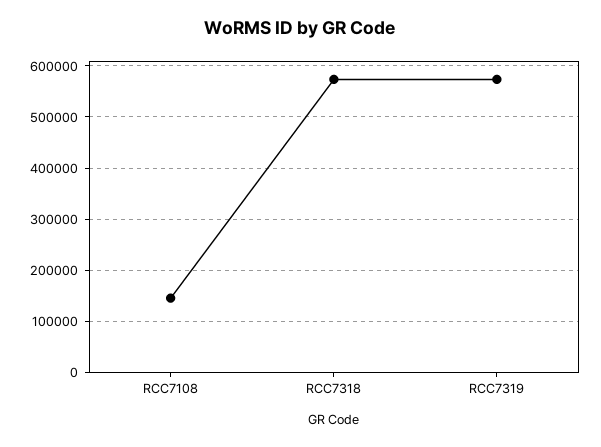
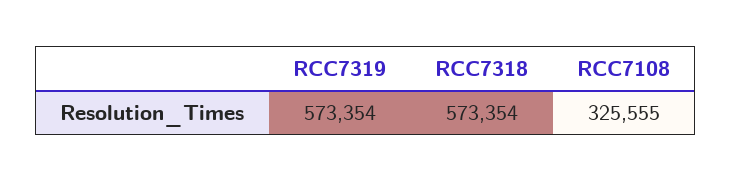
  {
-   "RCC7108": 140000,
+   "RCC7108": 325555,
    "RCC7318": 573354,
    "RCC7319": 573354
  }

